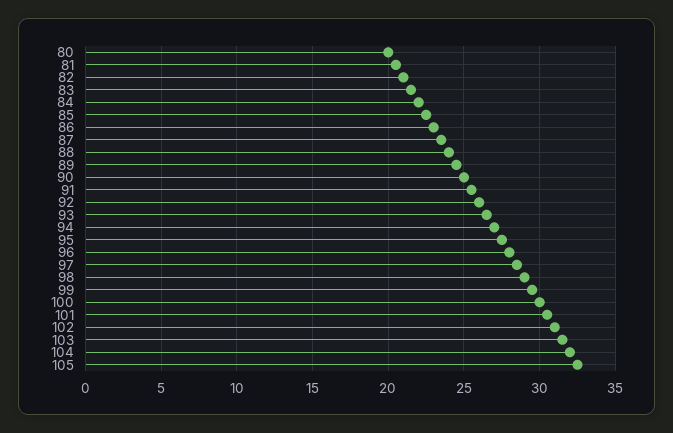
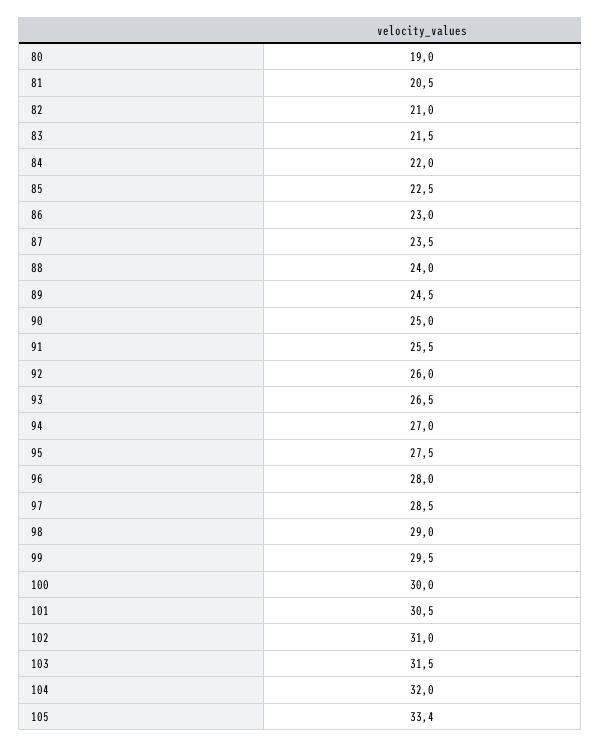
  {
-   "80": 20,
+   "80": 19,
    "81": 20.5,
    "82": 21,
    "83": 21.5,
    "84": 22,
    "85": 22.5,
    "86": 23,
    "87": 23.5,
    "88": 24,
    "89": 24.5,
    "90": 25,
    "91": 25.5,
    "92": 26,
    "93": 26.5,
    "94": 27,
    "95": 27.5,
    "96": 28,
    "97": 28.5,
    "98": 29,
    "99": 29.5,
    "100": 30,
    "101": 30.5,
    "102": 31,
    "103": 31.5,
    "104": 32,
-   "105": 32.5
+   "105": 33.4
  }

